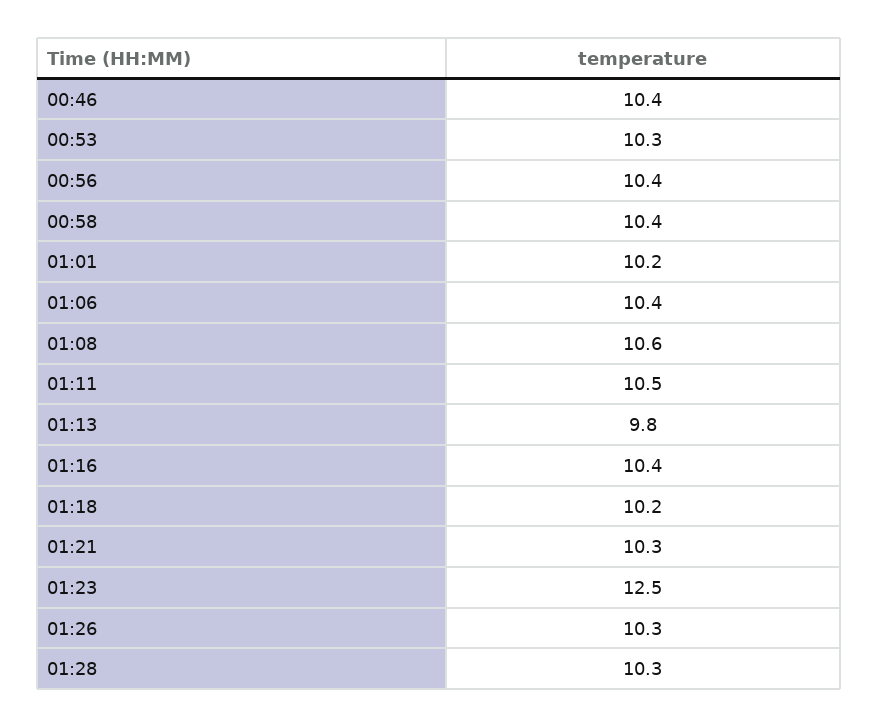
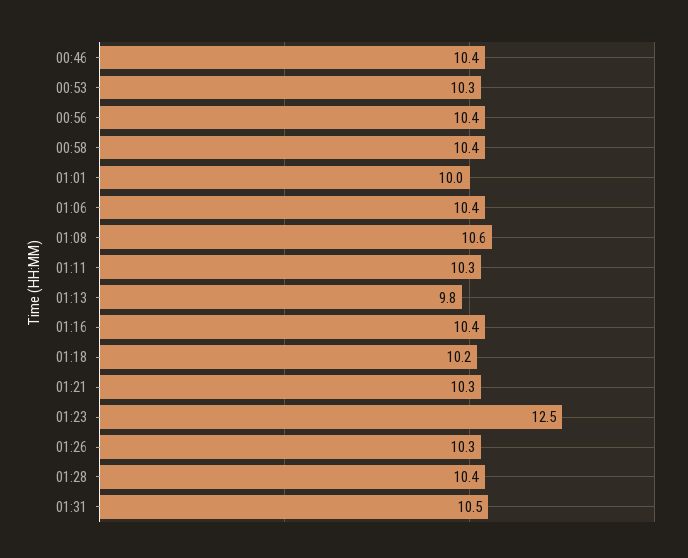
  {
    "00:46": 10.4,
    "00:53": 10.3,
    "00:56": 10.4,
    "00:58": 10.4,
-   "01:01": 10.2,
+   "01:01": 10,
    "01:06": 10.4,
    "01:08": 10.6,
-   "01:11": 10.5,
+   "01:11": 10.3,
    "01:13": 9.8,
    "01:16": 10.4,
    "01:18": 10.2,
    "01:21": 10.3,
    "01:23": 12.5,
    "01:26": 10.3,
-   "01:28": 10.3
+   "01:28": 10.4,
+   "01:31": 10.5
  }

